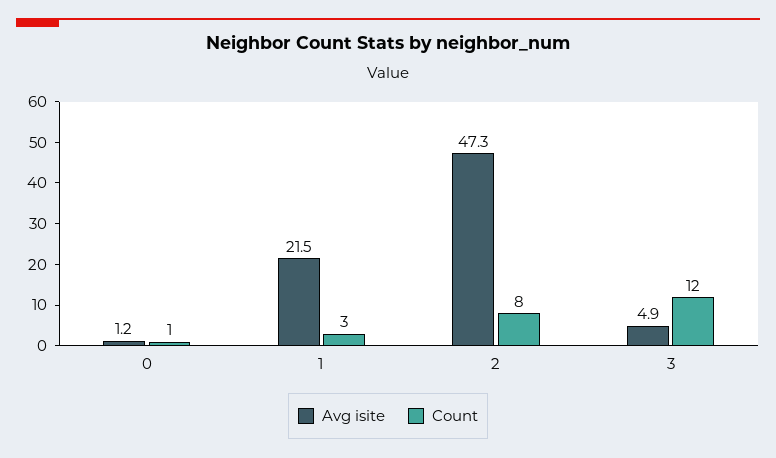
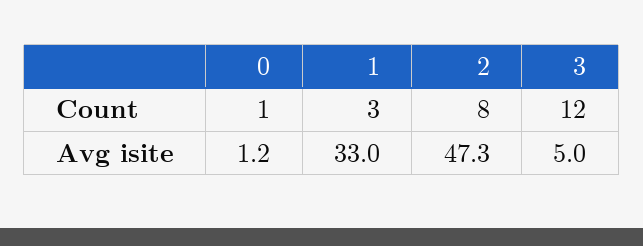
  {
    "Avg isite": {
      "0": 1.2,
-     "1": 21.5,
+     "1": 33,
      "2": 47.3,
-     "3": 4.9
+     "3": 5
    },
    "Count": {
      "0": 1,
      "1": 3,
      "2": 8,
      "3": 12
    }
  }

